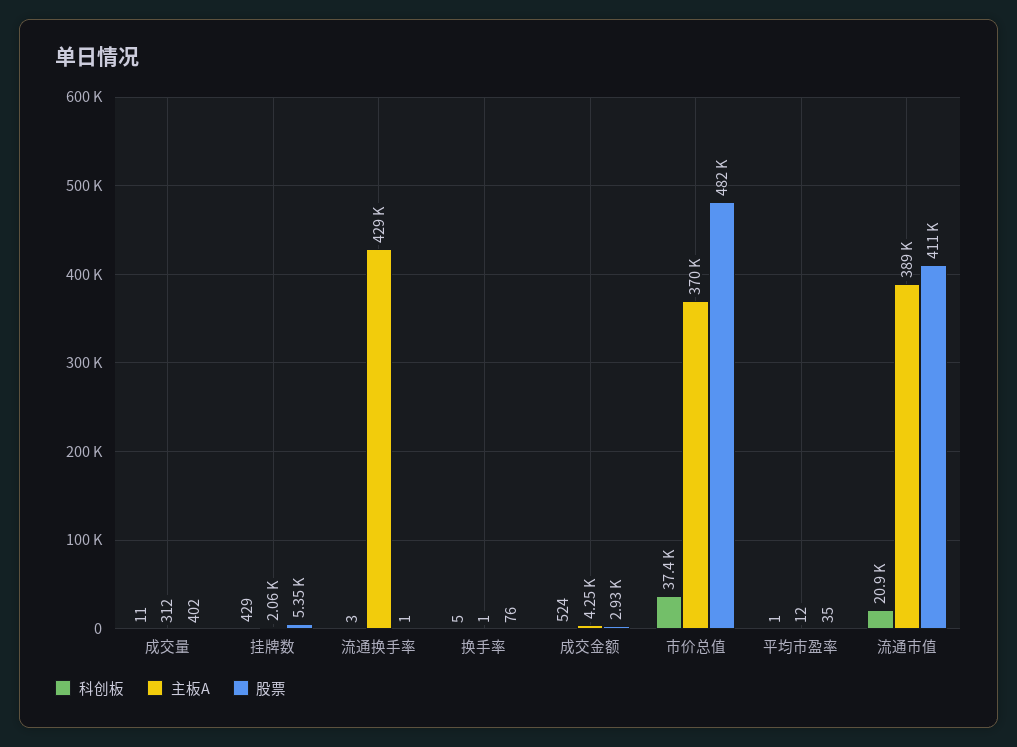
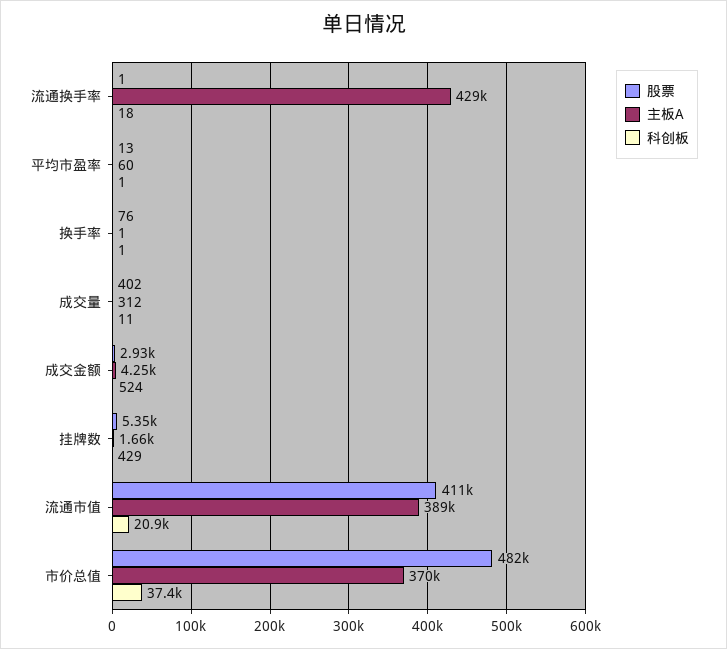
  {
    "科创板": {
      "成交量": 11,
      "挂牌数": 429,
-     "流通换手率": 3,
+     "流通换手率": 18,
-     "换手率": 5,
+     "换手率": 1,
      "成交金额": 524,
      "市价总值": 37400,
      "平均市盈率": 1,
      "流通市值": 20900
    },
    "主板A": {
      "成交量": 312,
-     "挂牌数": 2060,
+     "挂牌数": 1660,
      "流通换手率": 429000,
      "换手率": 1,
      "成交金额": 4250,
      "市价总值": 370000,
-     "平均市盈率": 12,
+     "平均市盈率": 60,
      "流通市值": 389000
    },
    "股票": {
      "成交量": 402,
      "挂牌数": 5350,
      "流通换手率": 1,
      "换手率": 76,
      "成交金额": 2930,
      "市价总值": 482000,
-     "平均市盈率": 35,
+     "平均市盈率": 13,
      "流通市值": 411000
    }
  }

